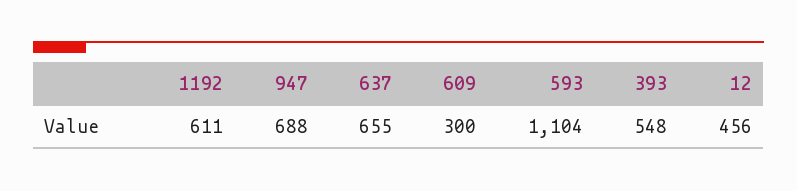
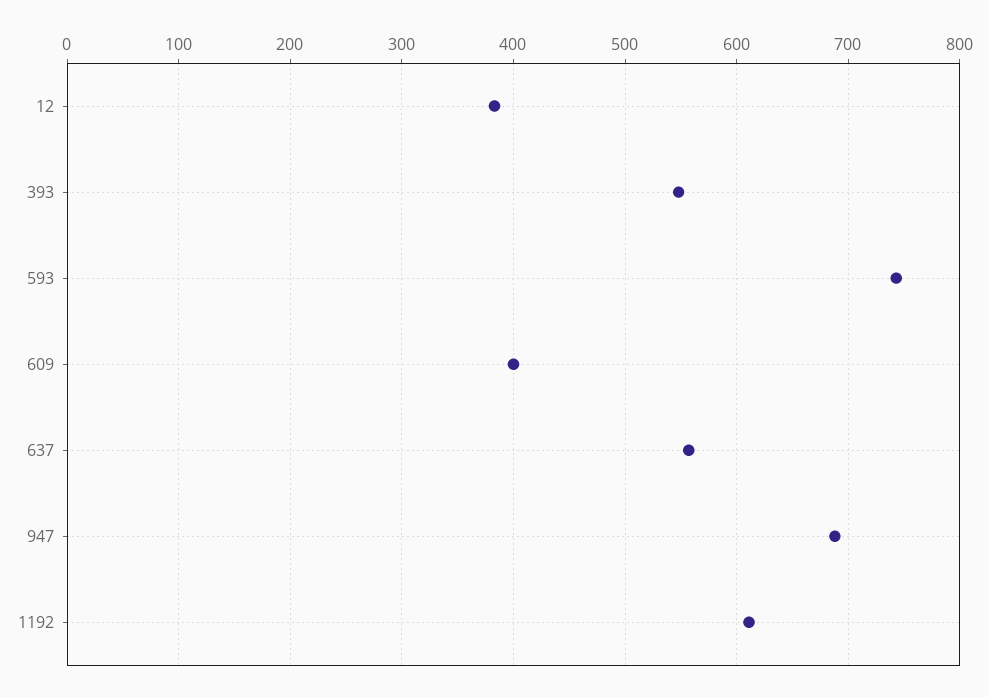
  {
    "1192": 611,
    "947": 688,
-   "637": 655,
+   "637": 560,
-   "609": 300,
+   "609": 400,
-   "593": 1104,
+   "593": 740,
    "393": 548,
-   "12": 456
+   "12": 380
  }

